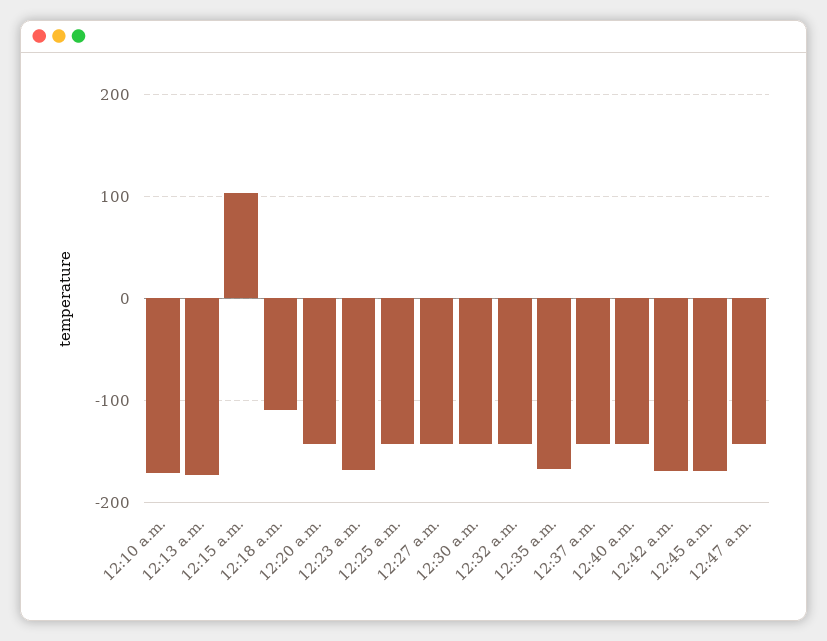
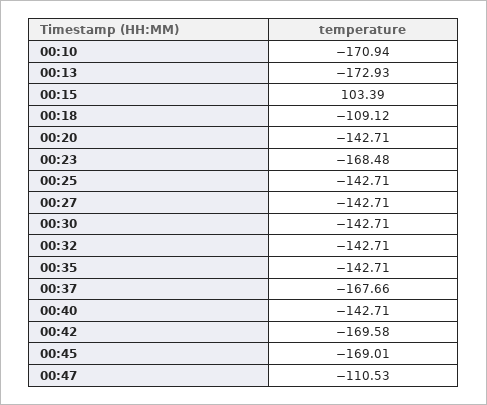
  {
    "12:10 a.m.": -170.94,
    "12:13 a.m.": -172.93,
    "12:15 a.m.": 103.39,
    "12:18 a.m.": -109.12,
    "12:20 a.m.": -142.71,
    "12:23 a.m.": -168.48,
    "12:25 a.m.": -142.71,
    "12:27 a.m.": -142.71,
    "12:30 a.m.": -142.71,
    "12:32 a.m.": -142.71,
-   "12:35 a.m.": -170,
+   "12:35 a.m.": -142.71,
-   "12:37 a.m.": -140,
+   "12:37 a.m.": -167.66,
    "12:40 a.m.": -142.71,
    "12:42 a.m.": -169.58,
    "12:45 a.m.": -169.01,
-   "12:47 a.m.": -140
+   "12:47 a.m.": -110.53
  }

